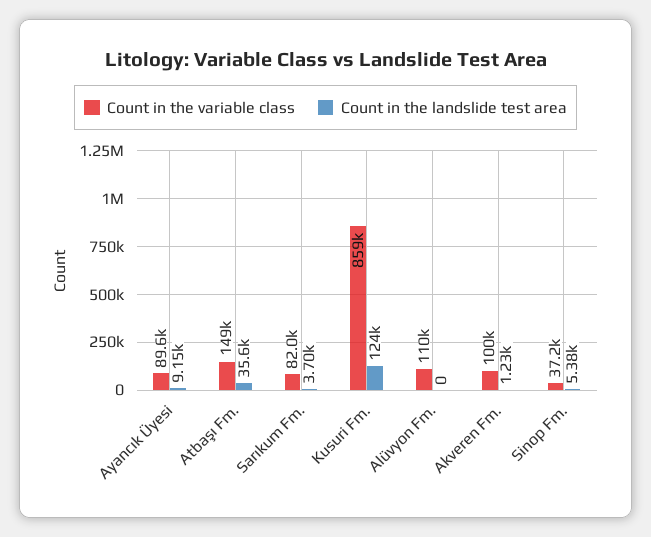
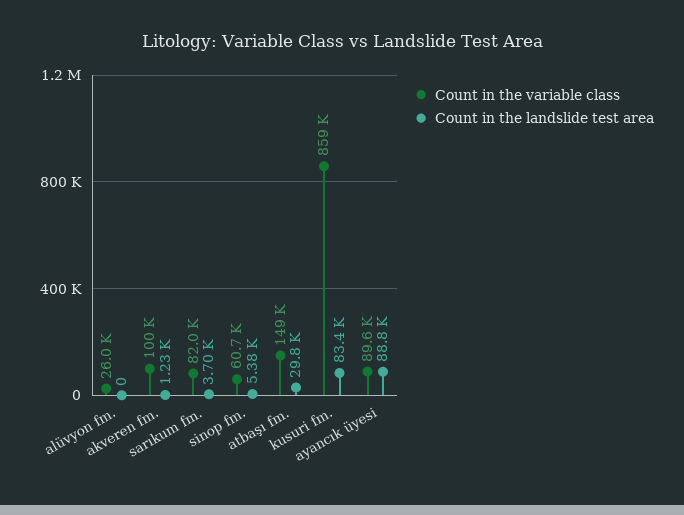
  {
    "Count in the variable class": {
      "Ayancık Üyesi": 89600,
      "Atbaşı Fm.": 149000,
      "Sarıkum Fm.": 82000,
      "Kusuri Fm.": 859000,
-     "Alüvyon Fm.": 110000,
+     "Alüvyon Fm.": 26000,
      "Akveren Fm.": 100000,
-     "Sinop Fm.": 37200
+     "Sinop Fm.": 60700
    },
    "Count in the landslide test area": {
-     "Ayancık Üyesi": 9150,
+     "Ayancık Üyesi": 88800,
-     "Atbaşı Fm.": 35600,
+     "Atbaşı Fm.": 29800,
      "Sarıkum Fm.": 3700,
-     "Kusuri Fm.": 124000,
+     "Kusuri Fm.": 83400,
      "Alüvyon Fm.": 0,
      "Akveren Fm.": 1230,
      "Sinop Fm.": 5380
    }
  }

